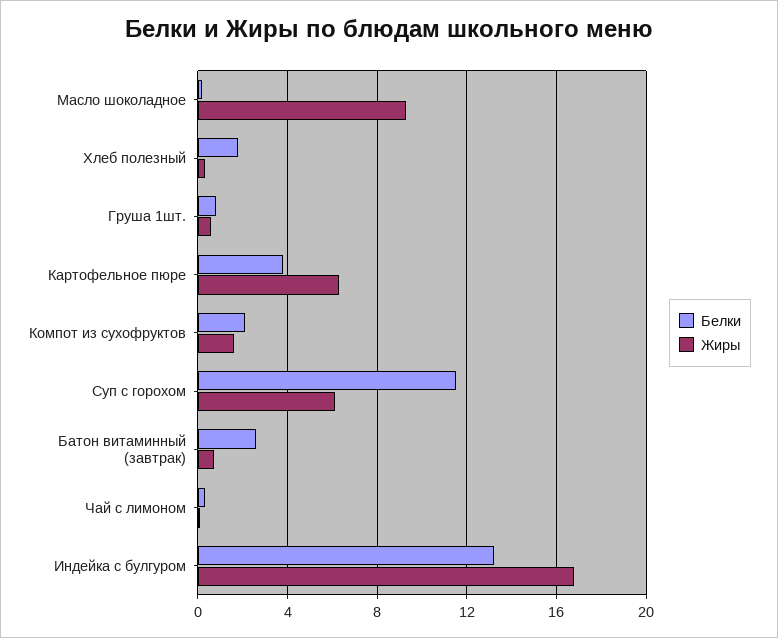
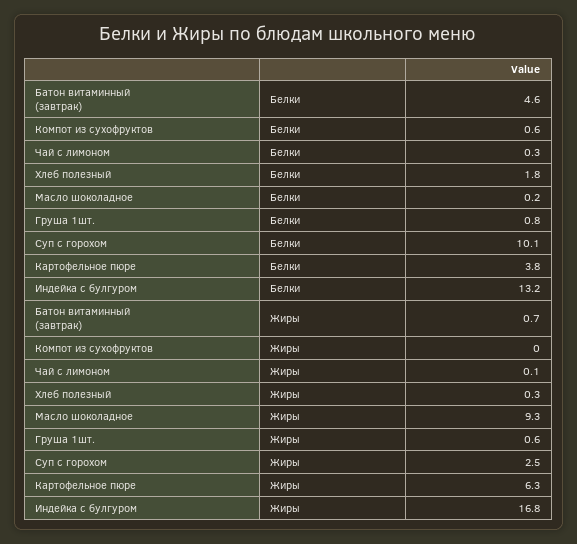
  {
    "Белки": {
      "Масло шоколадное": 0.2,
      "Хлеб полезный": 1.8,
      "Груша 1шт.": 0.8,
      "Картофельное пюре": 3.8,
-     "Компот из сухофруктов": 2,
+     "Компот из сухофруктов": 0.6,
-     "Суп с горохом": 11.5,
+     "Суп с горохом": 10.1,
-     "Батон витаминный (завтрак)": 2.5,
+     "Батон витаминный (завтрак)": 4.6,
      "Чай с лимоном": 0.3,
      "Индейка с булгуром": 13.2
    },
    "Жиры": {
      "Масло шоколадное": 9.3,
      "Хлеб полезный": 0.3,
      "Груша 1шт.": 0.6,
      "Картофельное пюре": 6.3,
-     "Компот из сухофруктов": 1.5,
+     "Компот из сухофруктов": 0,
-     "Суп с горохом": 6,
+     "Суп с горохом": 2.5,
      "Батон витаминный (завтрак)": 0.7,
      "Чай с лимоном": 0.1,
      "Индейка с булгуром": 16.8
    }
  }

